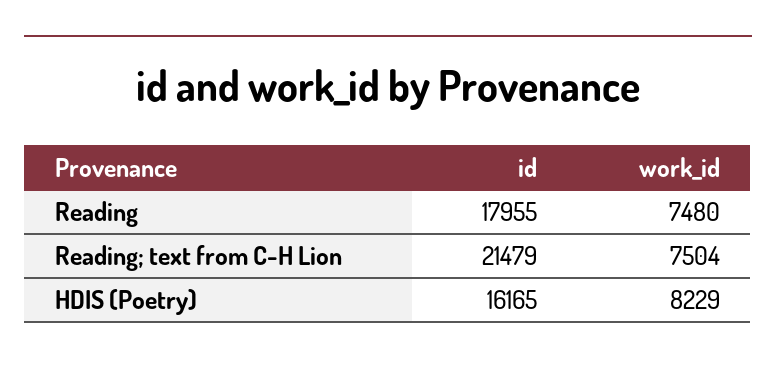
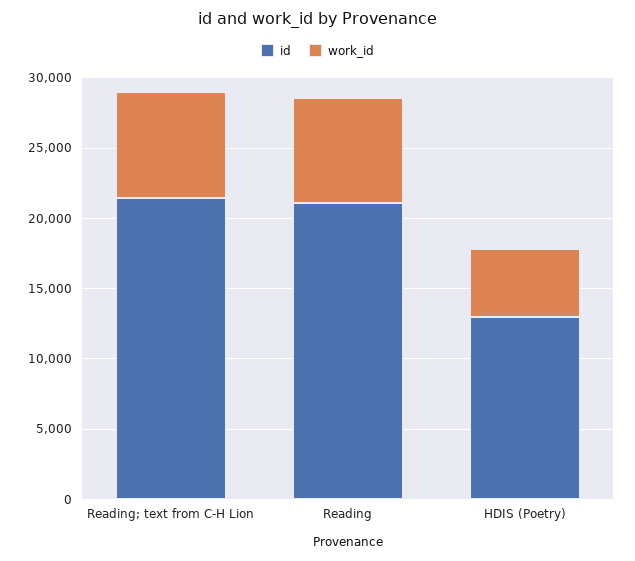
  {
    "id": {
-     "Reading": 17955,
+     "Reading": 21000,
      "Reading; text from C-H Lion": 21479,
-     "HDIS (Poetry)": 16165
+     "HDIS (Poetry)": 13000
    },
    "work_id": {
      "Reading": 7480,
      "Reading; text from C-H Lion": 7504,
-     "HDIS (Poetry)": 8229
+     "HDIS (Poetry)": 5000
    }
  }

